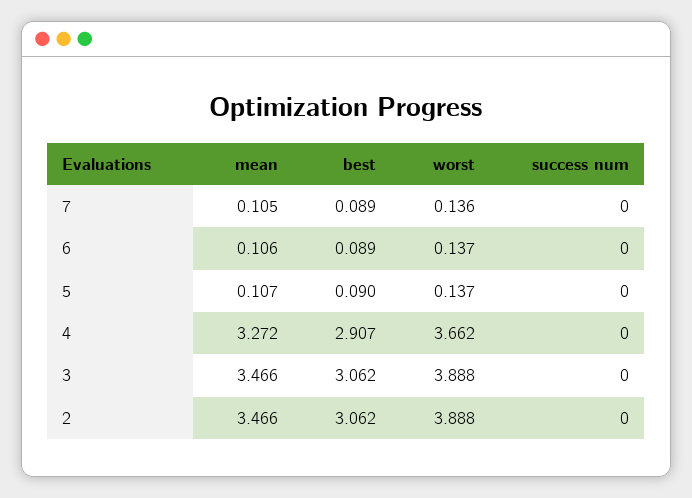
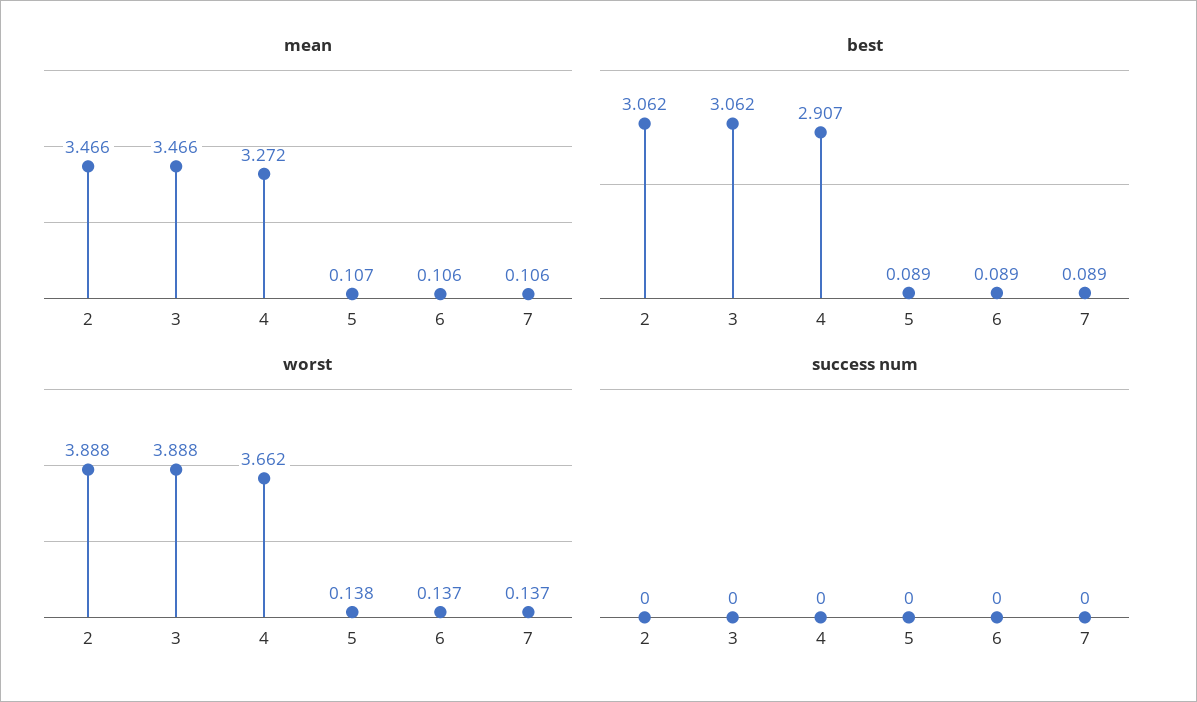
  {
    "mean": {
-     "7": 0.105,
+     "7": 0.106,
      "6": 0.106,
      "5": 0.107,
      "4": 3.272,
      "3": 3.466,
      "2": 3.466
    },
    "best": {
      "7": 0.089,
      "6": 0.089,
-     "5": 0.09,
+     "5": 0.089,
      "4": 2.907,
      "3": 3.062,
      "2": 3.062
    },
    "worst": {
-     "7": 0.136,
+     "7": 0.137,
      "6": 0.137,
-     "5": 0.137,
+     "5": 0.138,
      "4": 3.662,
      "3": 3.888,
      "2": 3.888
    },
    "success num": {
      "7": 0,
      "6": 0,
      "5": 0,
      "4": 0,
      "3": 0,
      "2": 0
    }
  }

